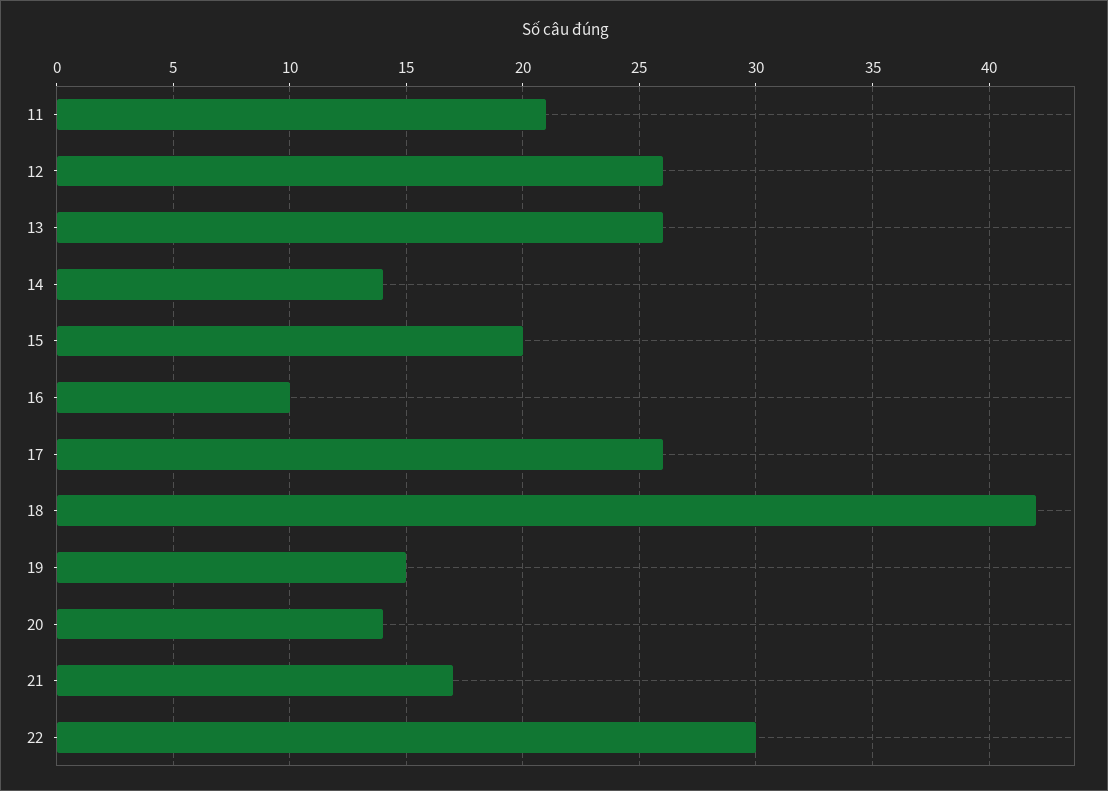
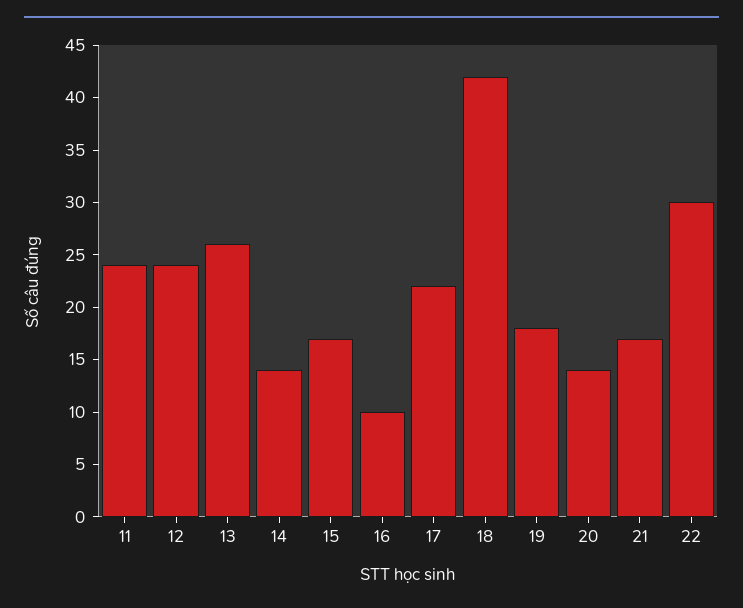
  {
-   "11": 21,
+   "11": 24,
-   "12": 26,
+   "12": 24,
    "13": 26,
    "14": 14,
-   "15": 20,
+   "15": 17,
    "16": 10,
-   "17": 26,
+   "17": 22,
    "18": 42,
-   "19": 15,
+   "19": 18,
    "20": 14,
    "21": 17,
    "22": 30
  }

